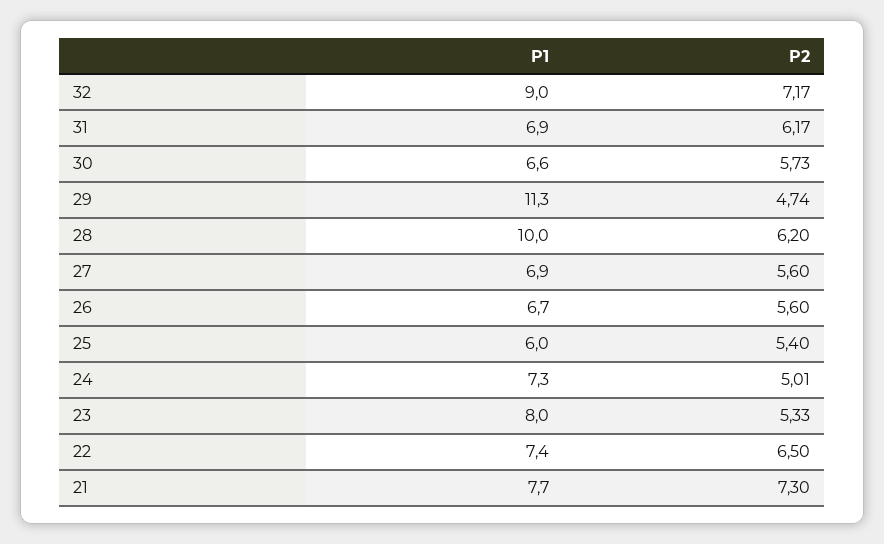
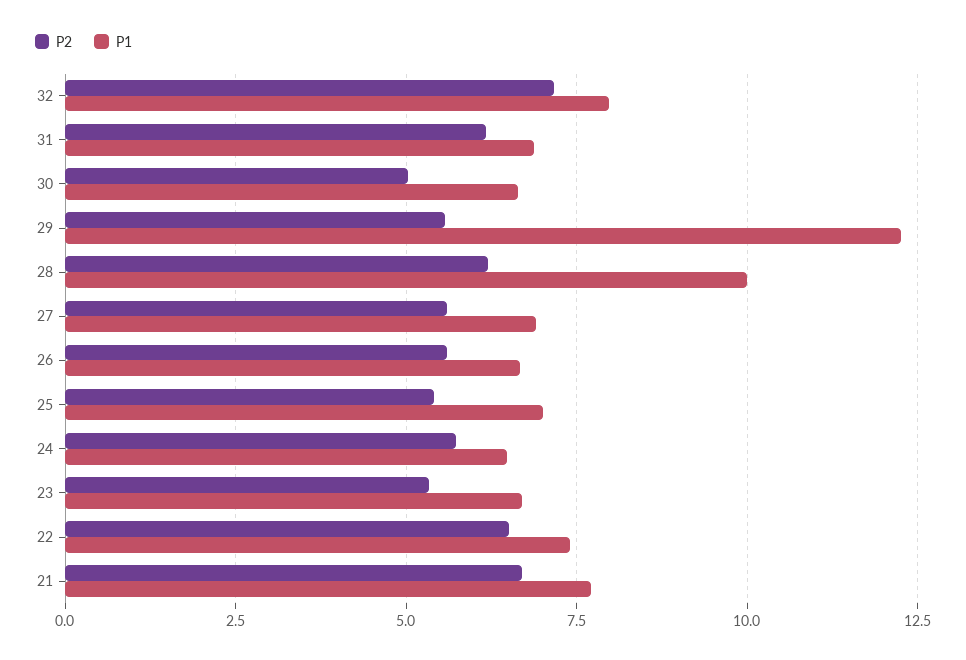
  {
    "P1": {
-     "32": 9,
+     "32": 8,
      "31": 6.9,
      "30": 6.6,
-     "29": 11.3,
+     "29": 12.25,
      "28": 10,
      "27": 6.9,
      "26": 6.7,
-     "25": 6,
+     "25": 7,
-     "24": 7.3,
+     "24": 6.5,
-     "23": 8,
+     "23": 6.75,
      "22": 7.4,
      "21": 7.7
    },
    "P2": {
      "32": 7.17,
      "31": 6.17,
-     "30": 5.73,
+     "30": 5,
-     "29": 4.74,
+     "29": 5.5,
      "28": 6.2,
      "27": 5.6,
      "26": 5.6,
      "25": 5.4,
-     "24": 5.01,
+     "24": 5.75,
      "23": 5.33,
      "22": 6.5,
-     "21": 7.3
+     "21": 6.75
    }
  }

